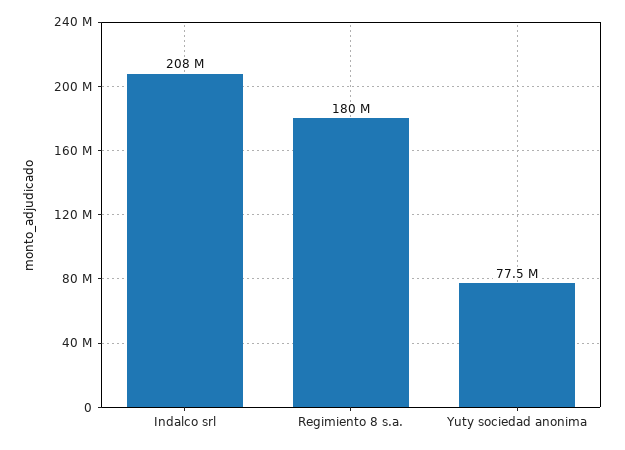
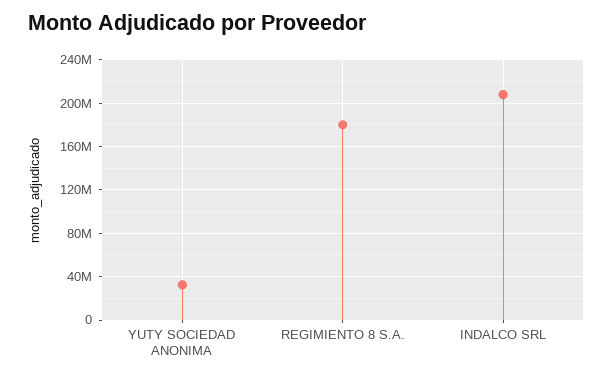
  {
    "Indalco srl": 208000000,
    "Regimiento 8 s.a.": 180000000,
-   "Yuty sociedad anonima": 77500000
+   "Yuty sociedad anonima": 30000000
  }

